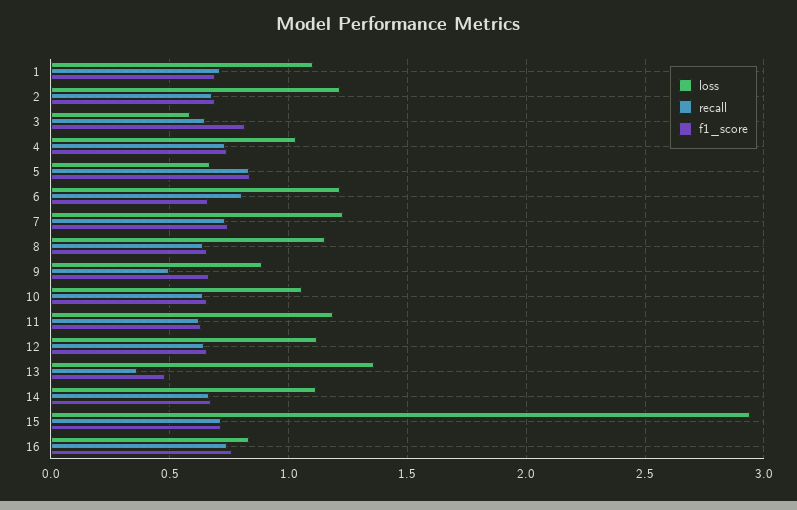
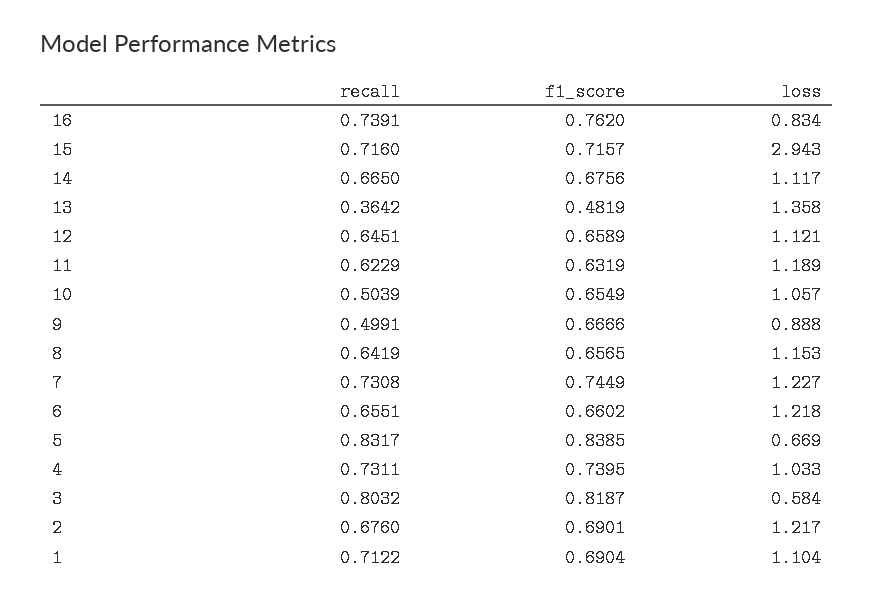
  {
    "loss": {
      "1": 1.104,
      "2": 1.217,
      "3": 0.584,
      "4": 1.033,
      "5": 0.669,
      "6": 1.218,
      "7": 1.227,
      "8": 1.153,
      "9": 0.888,
      "10": 1.057,
      "11": 1.189,
      "12": 1.121,
      "13": 1.358,
      "14": 1.117,
      "15": 2.943,
      "16": 0.834
    },
    "recall": {
      "1": 0.7122,
      "2": 0.676,
-     "3": 0.65,
+     "3": 0.8032,
      "4": 0.7311,
      "5": 0.8317,
-     "6": 0.8,
+     "6": 0.6551,
      "7": 0.7308,
      "8": 0.6419,
      "9": 0.4991,
-     "10": 0.65,
+     "10": 0.5039,
      "11": 0.6229,
      "12": 0.6451,
      "13": 0.3642,
      "14": 0.665,
      "15": 0.716,
      "16": 0.7391
    },
    "f1_score": {
      "1": 0.6904,
      "2": 0.6901,
      "3": 0.8187,
      "4": 0.7395,
      "5": 0.8385,
      "6": 0.6602,
      "7": 0.7449,
      "8": 0.6565,
      "9": 0.6666,
      "10": 0.6549,
      "11": 0.6319,
      "12": 0.6589,
      "13": 0.4819,
      "14": 0.6756,
      "15": 0.7157,
      "16": 0.762
    }
  }

